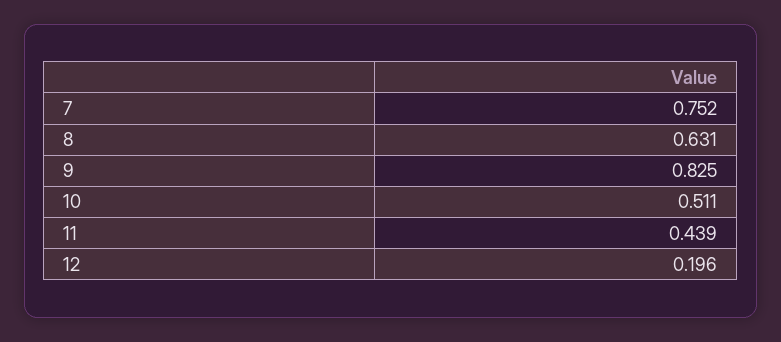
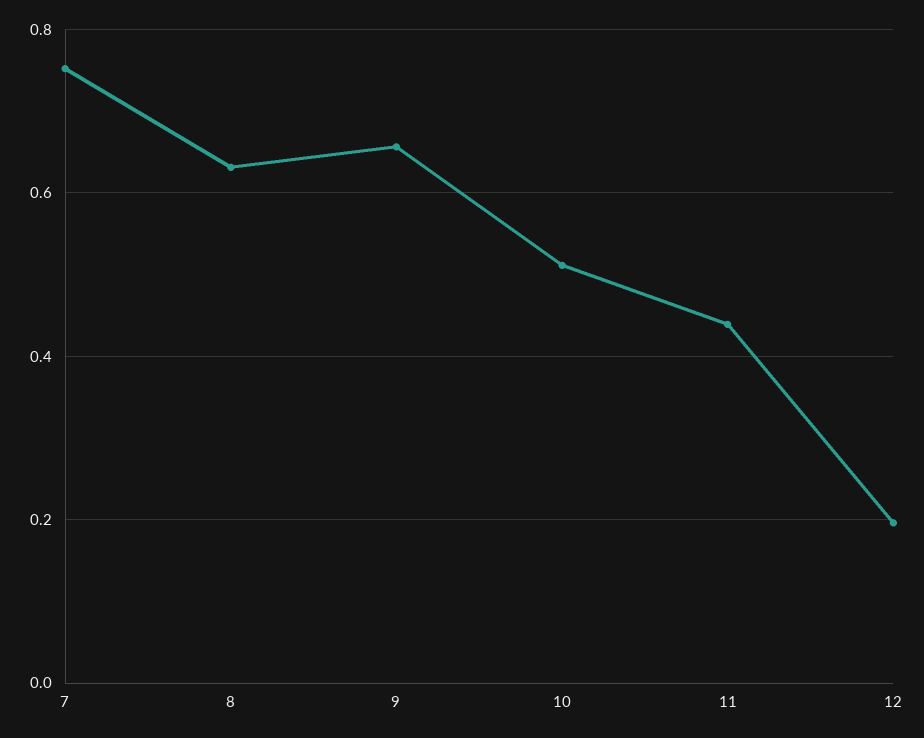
  {
    "7": 0.752,
    "8": 0.631,
-   "9": 0.825,
+   "9": 0.66,
    "10": 0.511,
    "11": 0.439,
    "12": 0.196
  }

